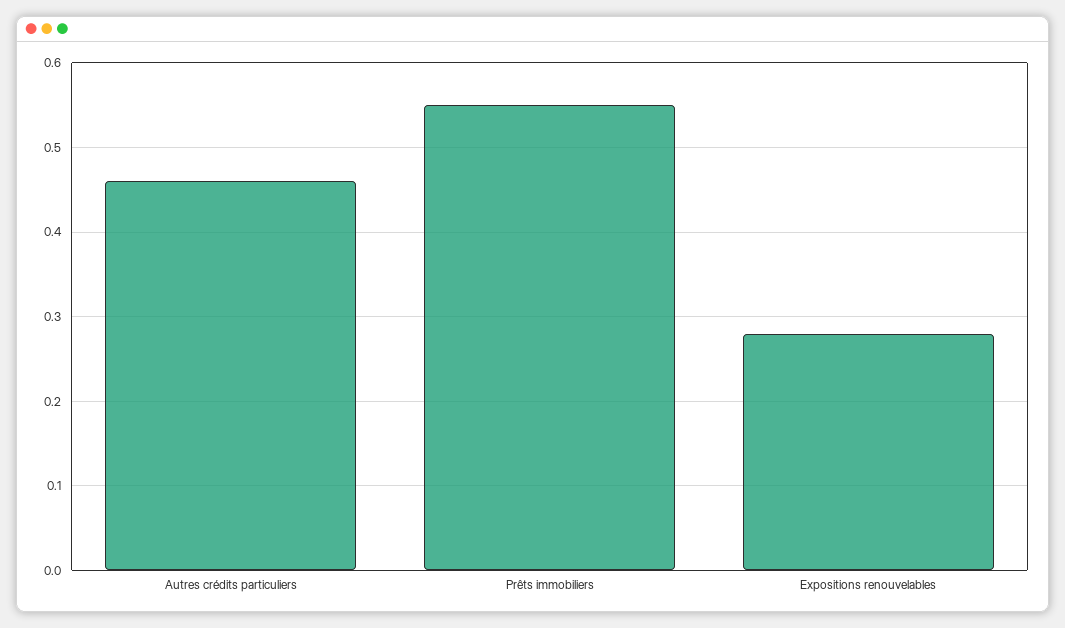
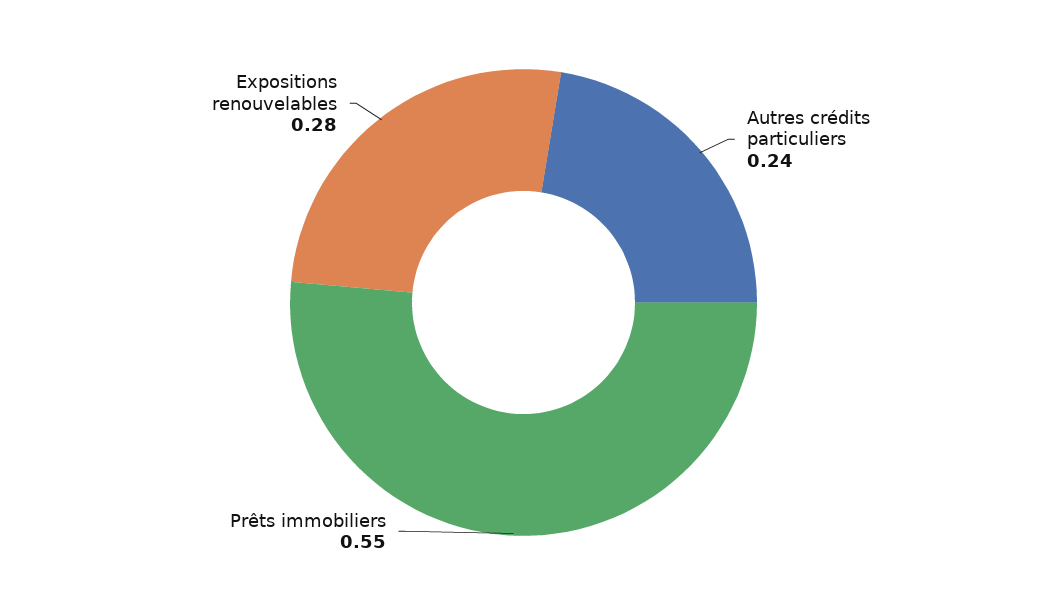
  {
-   "Autres crédits particuliers": 0.46,
+   "Autres crédits particuliers": 0.24,
    "Prêts immobiliers": 0.55,
    "Expositions renouvelables": 0.28
  }

